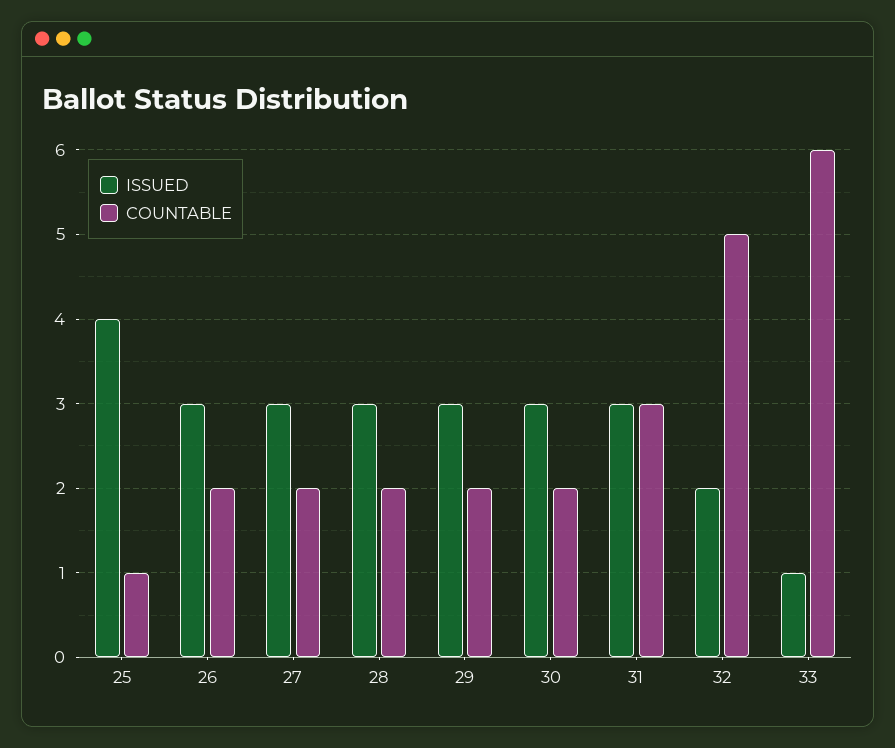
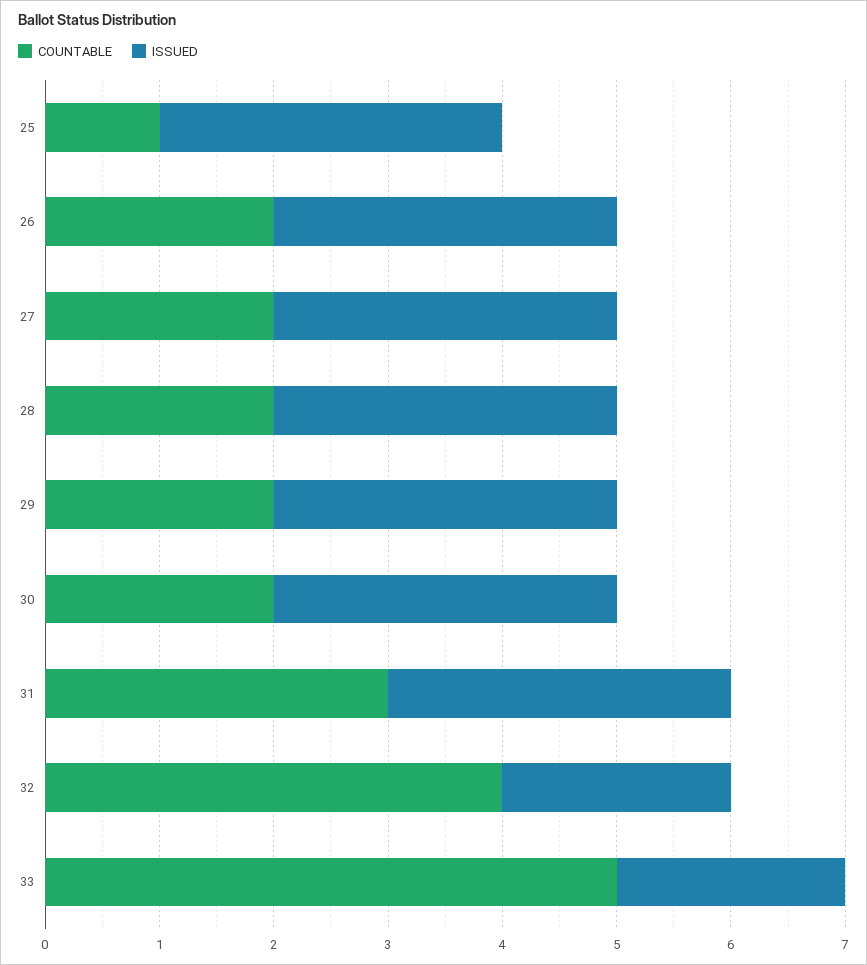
  {
    "ISSUED": {
-     "25": 4,
+     "25": 3,
      "26": 3,
      "27": 3,
      "28": 3,
      "29": 3,
      "30": 3,
      "31": 3,
      "32": 2,
-     "33": 1
+     "33": 2
    },
    "COUNTABLE": {
      "25": 1,
      "26": 2,
      "27": 2,
      "28": 2,
      "29": 2,
      "30": 2,
      "31": 3,
-     "32": 5,
+     "32": 4,
-     "33": 6
+     "33": 5
    }
  }

